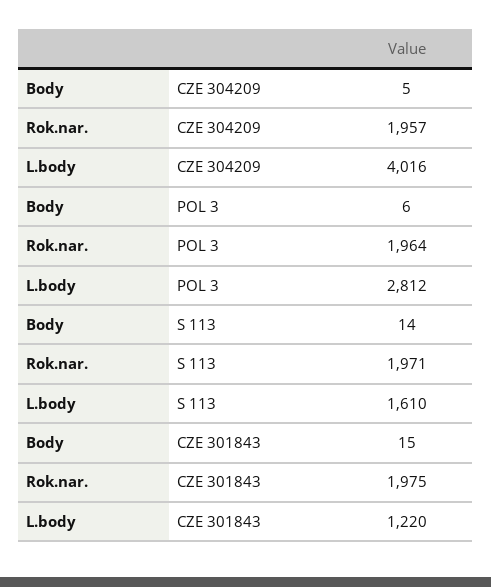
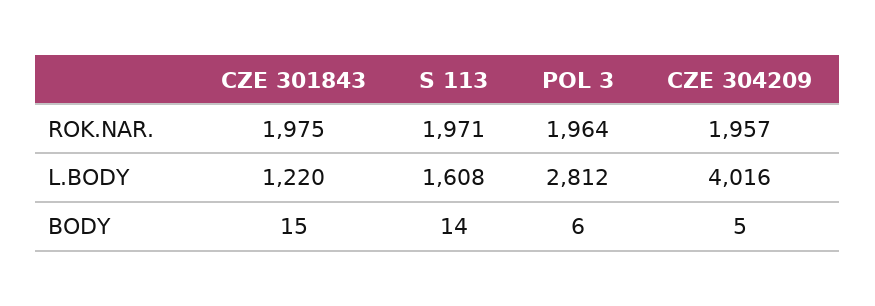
  {
    "Body": {
      "CZE 304209": 5,
      "POL 3": 6,
      "S 113": 14,
      "CZE 301843": 15
    },
    "Rok.nar.": {
      "CZE 304209": 1957,
      "POL 3": 1964,
      "S 113": 1971,
      "CZE 301843": 1975
    },
    "L.body": {
      "CZE 304209": 4016,
      "POL 3": 2812,
-     "S 113": 1610,
+     "S 113": 1608,
      "CZE 301843": 1220
    }
  }

